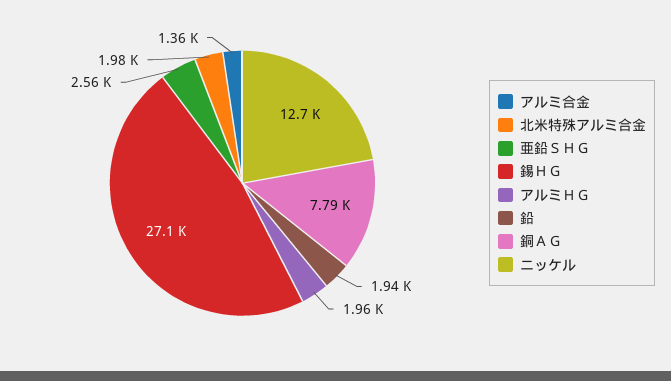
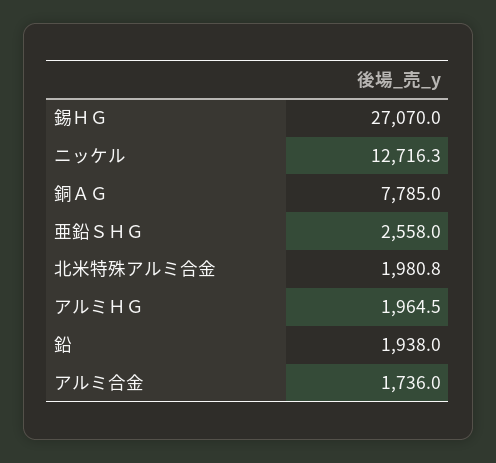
  {
-   "アルミ合金": 1360,
+   "アルミ合金": 1736,
    "北米特殊アルミ合金": 1980.8,
    "亜鉛ＳＨＧ": 2558,
    "錫ＨＧ": 27070,
    "アルミＨＧ": 1964.5,
    "鉛": 1938,
    "銅ＡＧ": 7785,
    "ニッケル": 12716.3
  }

